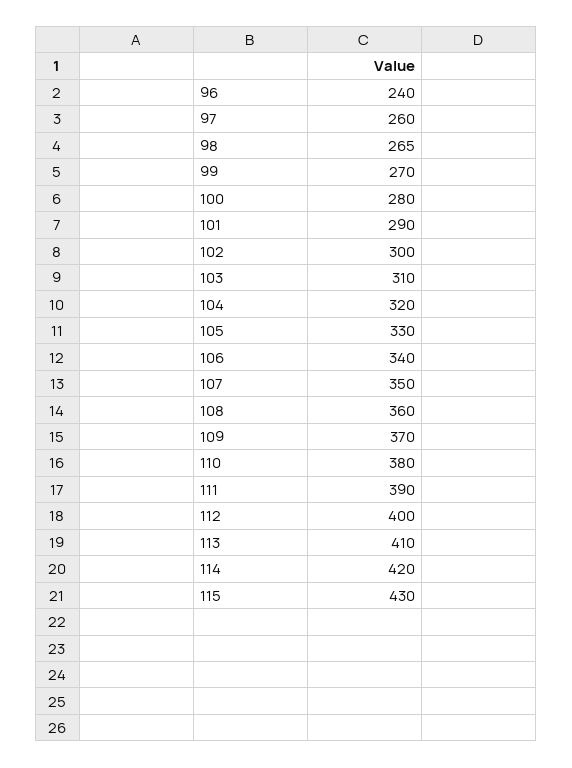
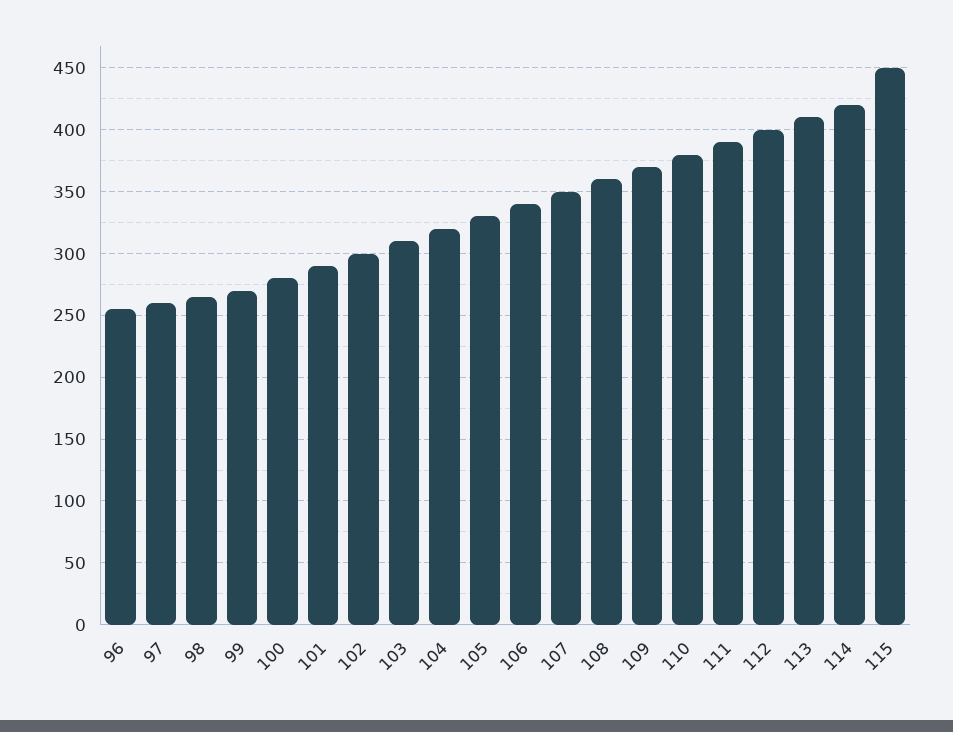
  {
-   "96": 240,
+   "96": 255,
    "97": 260,
    "98": 265,
    "99": 270,
    "100": 280,
    "101": 290,
    "102": 300,
    "103": 310,
    "104": 320,
    "105": 330,
    "106": 340,
    "107": 350,
    "108": 360,
    "109": 370,
    "110": 380,
    "111": 390,
    "112": 400,
    "113": 410,
    "114": 420,
-   "115": 430
+   "115": 450
  }

